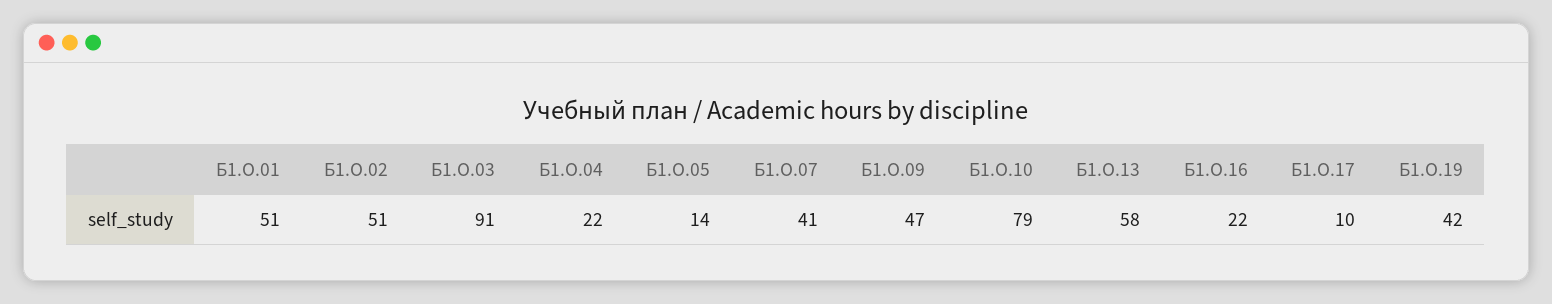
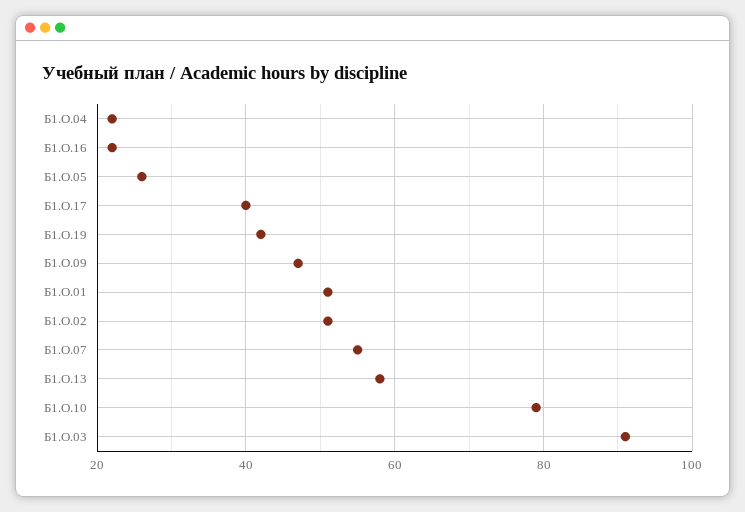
  {
    "Б1.О.01": 51,
    "Б1.О.02": 51,
    "Б1.О.03": 91,
    "Б1.О.04": 22,
-   "Б1.О.05": 14,
+   "Б1.О.05": 25,
-   "Б1.О.07": 41,
+   "Б1.О.07": 55,
    "Б1.О.09": 47,
    "Б1.О.10": 79,
    "Б1.О.13": 58,
    "Б1.О.16": 22,
-   "Б1.О.17": 10,
+   "Б1.О.17": 40,
    "Б1.О.19": 42
  }

